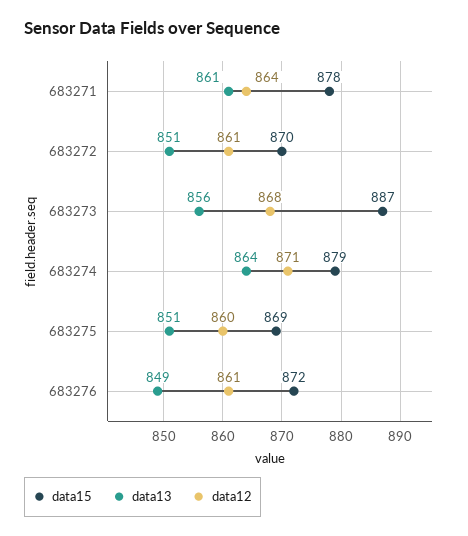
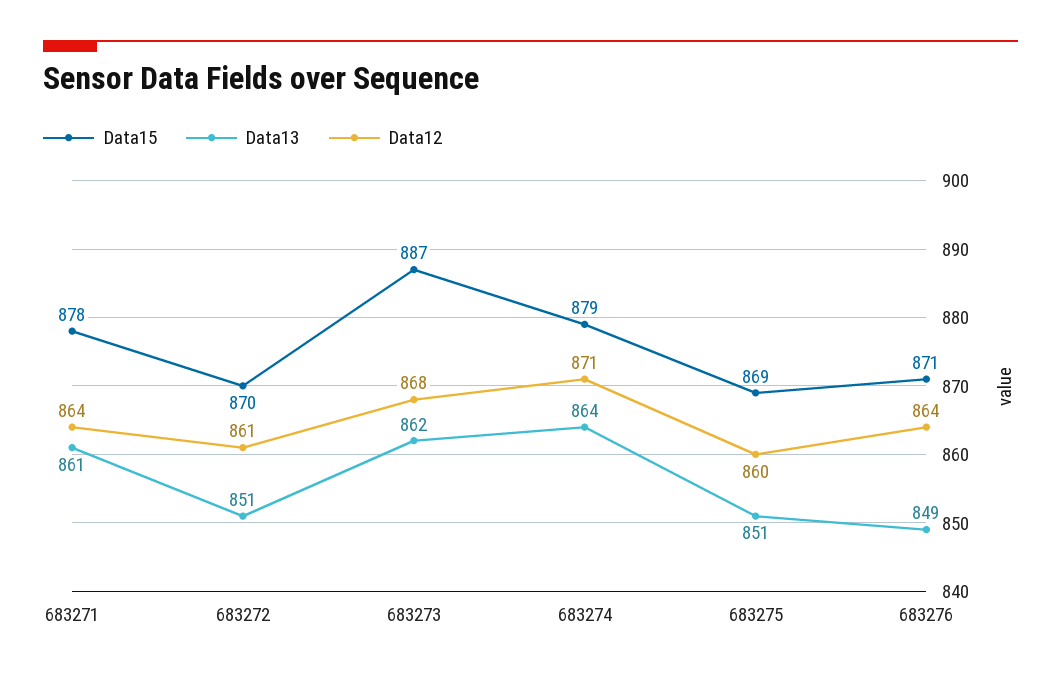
  {
    "data15": {
      "683271": 878,
      "683272": 870,
      "683273": 887,
      "683274": 879,
      "683275": 869,
-     "683276": 872
+     "683276": 871
    },
    "data13": {
      "683271": 861,
      "683272": 851,
-     "683273": 856,
+     "683273": 862,
      "683274": 864,
      "683275": 851,
      "683276": 849
    },
    "data12": {
      "683271": 864,
      "683272": 861,
      "683273": 868,
      "683274": 871,
      "683275": 860,
-     "683276": 861
+     "683276": 864
    }
  }

